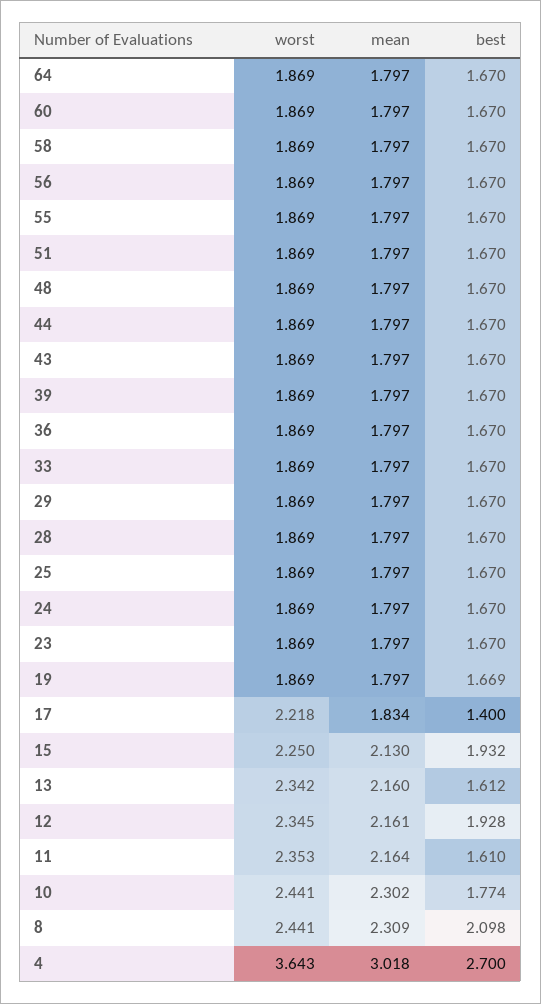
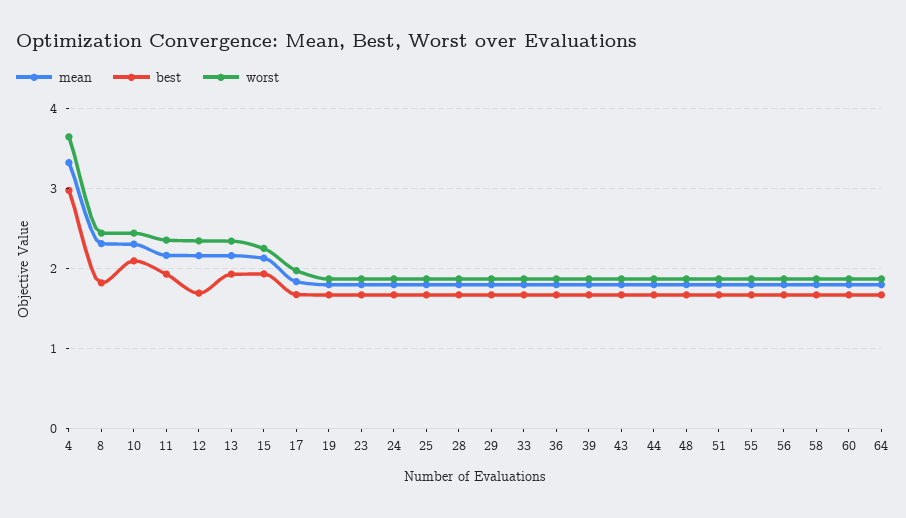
  {
    "worst": {
      "64": 1.869,
      "60": 1.869,
      "58": 1.869,
      "56": 1.869,
      "55": 1.869,
      "51": 1.869,
      "48": 1.869,
      "44": 1.869,
      "43": 1.869,
      "39": 1.869,
      "36": 1.869,
      "33": 1.869,
      "29": 1.869,
      "28": 1.869,
      "25": 1.869,
      "24": 1.869,
      "23": 1.869,
      "19": 1.869,
-     "17": 2.218,
+     "17": 2,
      "15": 2.25,
      "13": 2.342,
      "12": 2.345,
      "11": 2.353,
      "10": 2.441,
      "8": 2.441,
      "4": 3.643
    },
    "mean": {
      "64": 1.797,
      "60": 1.797,
      "58": 1.797,
      "56": 1.797,
      "55": 1.797,
      "51": 1.797,
      "48": 1.797,
      "44": 1.797,
      "43": 1.797,
      "39": 1.797,
      "36": 1.797,
      "33": 1.797,
      "29": 1.797,
      "28": 1.797,
      "25": 1.797,
      "24": 1.797,
      "23": 1.797,
      "19": 1.797,
      "17": 1.834,
      "15": 2.13,
      "13": 2.16,
      "12": 2.161,
      "11": 2.164,
      "10": 2.302,
      "8": 2.309,
-     "4": 3.018
+     "4": 3.3
    },
    "best": {
      "64": 1.67,
      "60": 1.67,
      "58": 1.67,
      "56": 1.67,
      "55": 1.67,
      "51": 1.67,
      "48": 1.67,
      "44": 1.67,
      "43": 1.67,
      "39": 1.67,
      "36": 1.67,
      "33": 1.67,
      "29": 1.67,
      "28": 1.67,
      "25": 1.67,
      "24": 1.67,
      "23": 1.67,
      "19": 1.669,
-     "17": 1.4,
+     "17": 1.7,
      "15": 1.932,
-     "13": 1.612,
+     "13": 1.9,
-     "12": 1.928,
+     "12": 1.7,
-     "11": 1.61,
+     "11": 1.9,
-     "10": 1.774,
+     "10": 2.1,
-     "8": 2.098,
+     "8": 1.8,
-     "4": 2.7
+     "4": 3
    }
  }

